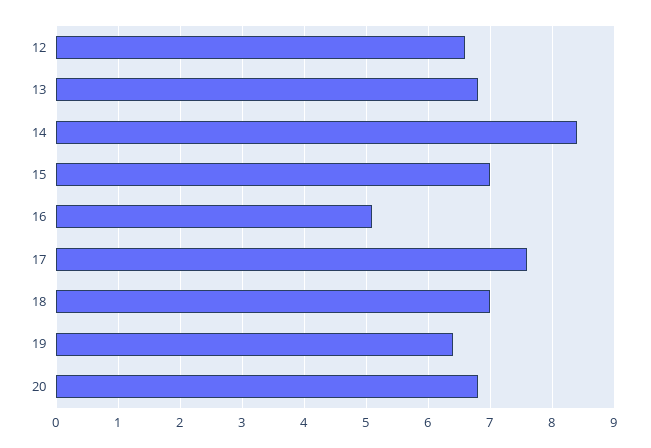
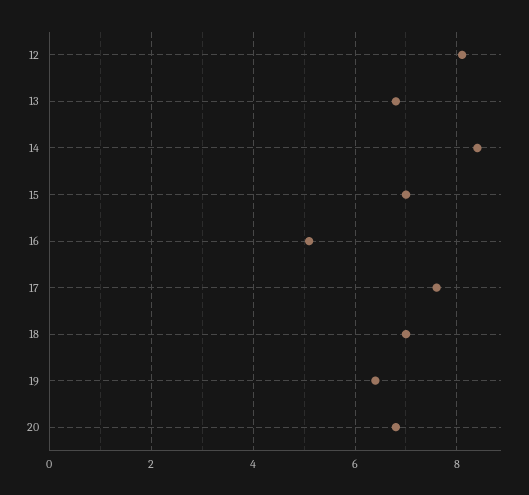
  {
-   "12": 6.6,
+   "12": 8,
    "13": 6.8,
    "14": 8.4,
    "15": 7,
    "16": 5.1,
    "17": 7.6,
    "18": 7,
    "19": 6.4,
    "20": 6.8
  }

